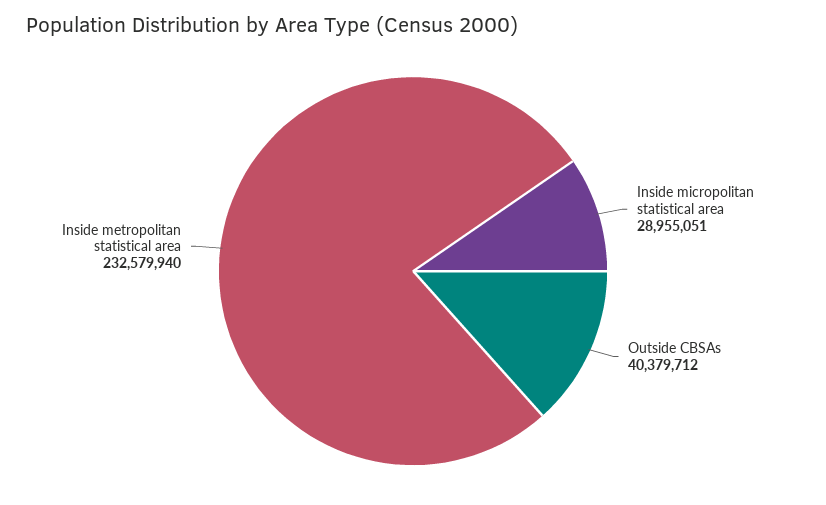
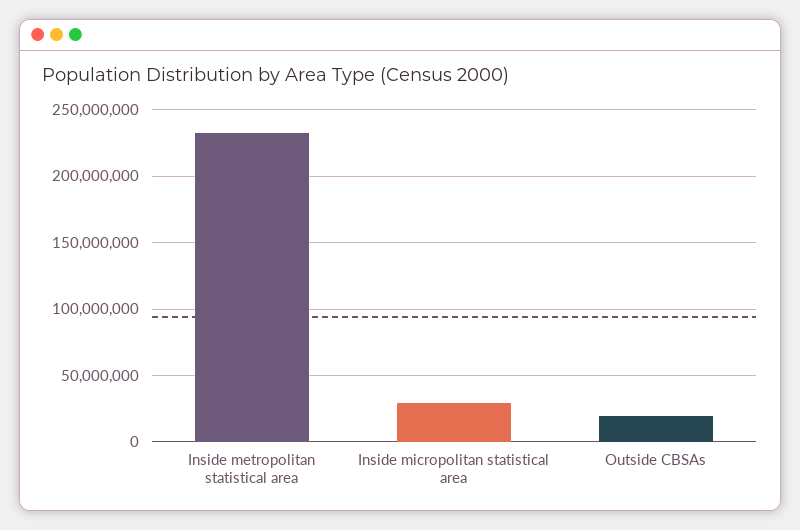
  {
    "Inside micropolitan statistical area": 28955051,
-   "Outside CBSAs": 40379712,
+   "Outside CBSAs": 20000000,
    "Inside metropolitan statistical area": 232579940
  }

